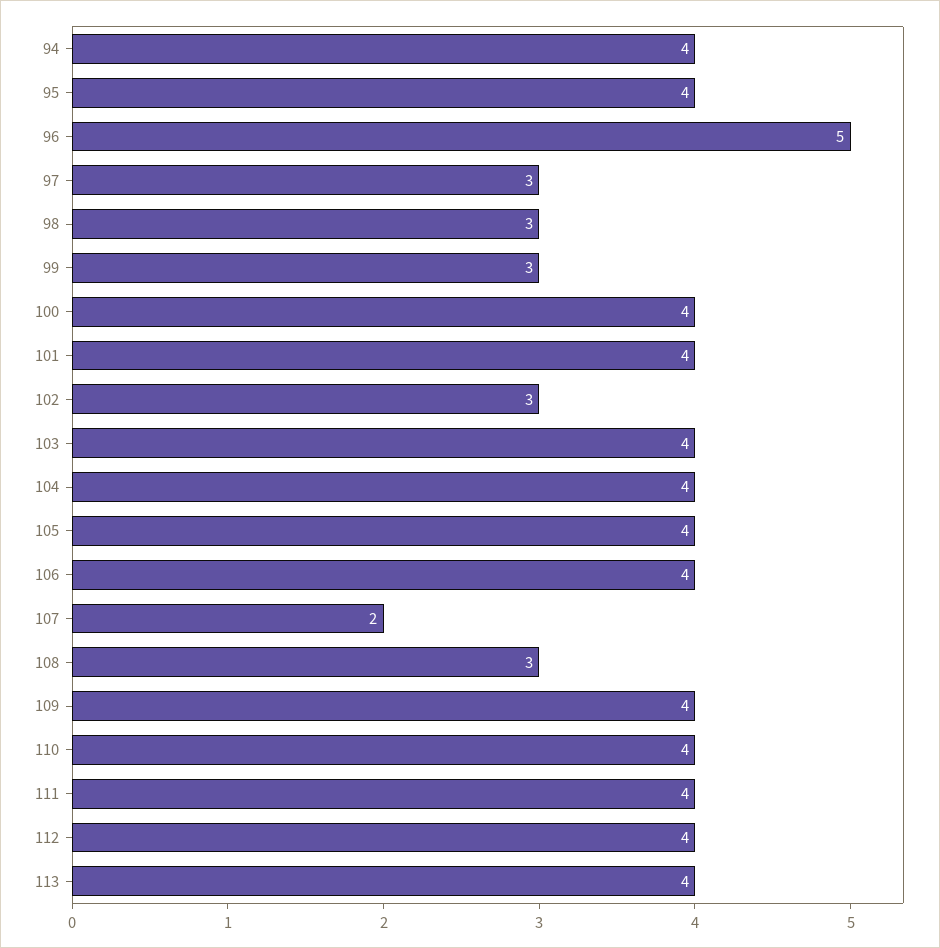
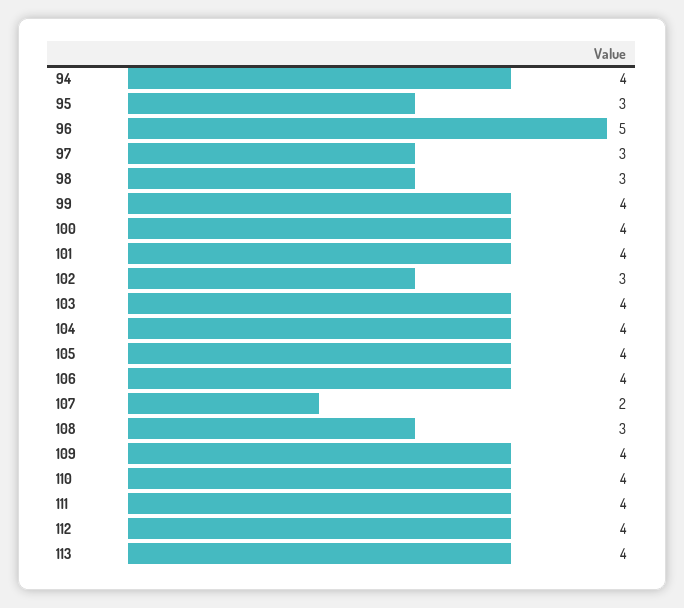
  {
    "94": 4,
-   "95": 4,
+   "95": 3,
    "96": 5,
    "97": 3,
    "98": 3,
-   "99": 3,
+   "99": 4,
    "100": 4,
    "101": 4,
    "102": 3,
    "103": 4,
    "104": 4,
    "105": 4,
    "106": 4,
    "107": 2,
    "108": 3,
    "109": 4,
    "110": 4,
    "111": 4,
    "112": 4,
    "113": 4
  }

